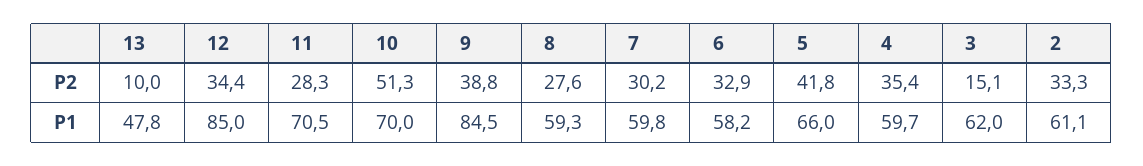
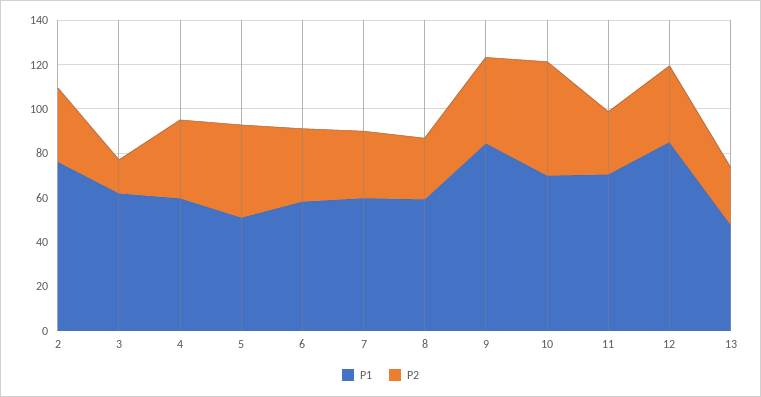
  {
    "P2": {
-     "13": 10,
+     "13": 25,
      "12": 34.4,
      "11": 28.3,
      "10": 51.3,
      "9": 38.8,
      "8": 27.6,
      "7": 30.2,
      "6": 32.9,
      "5": 41.8,
      "4": 35.4,
      "3": 15.1,
      "2": 33.3
    },
    "P1": {
      "13": 47.8,
      "12": 85,
      "11": 70.5,
      "10": 70,
      "9": 84.5,
      "8": 59.3,
      "7": 59.8,
      "6": 58.2,
-     "5": 66,
+     "5": 50,
      "4": 59.7,
      "3": 62,
-     "2": 61.1
+     "2": 75
    }
  }

